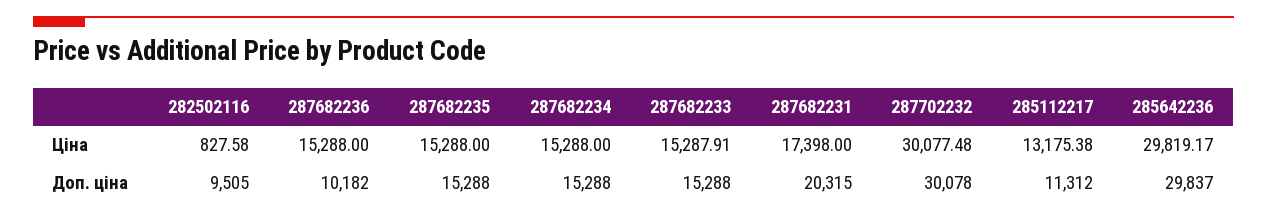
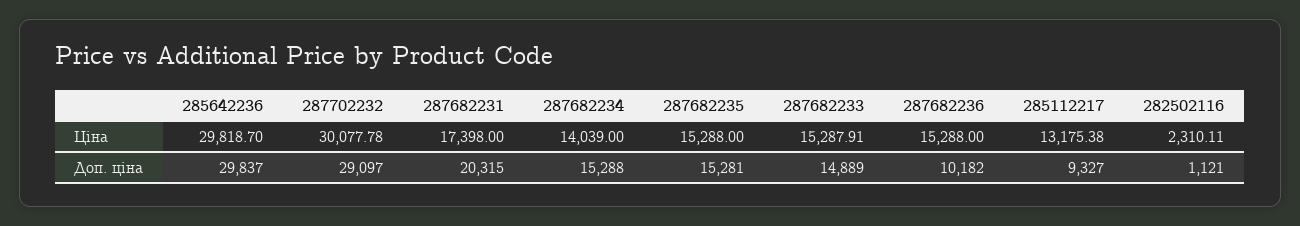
  {
    "282502116": {
-     "Ціна": 827.58,
+     "Ціна": 2310.11,
-     "Доп. ціна": 9505
+     "Доп. ціна": 1121
    },
    "287682236": {
      "Ціна": 15288,
      "Доп. ціна": 10182
    },
    "287682235": {
      "Ціна": 15288,
-     "Доп. ціна": 15288
+     "Доп. ціна": 15281
    },
    "287682234": {
-     "Ціна": 15288,
+     "Ціна": 14039,
      "Доп. ціна": 15288
    },
    "287682233": {
      "Ціна": 15287.91,
-     "Доп. ціна": 15288
+     "Доп. ціна": 14889
    },
    "287682231": {
      "Ціна": 17398,
      "Доп. ціна": 20315
    },
    "287702232": {
-     "Ціна": 30077.48,
+     "Ціна": 30077.78,
-     "Доп. ціна": 30078
+     "Доп. ціна": 29097
    },
    "285112217": {
      "Ціна": 13175.38,
-     "Доп. ціна": 11312
+     "Доп. ціна": 9327
    },
    "285642236": {
-     "Ціна": 29819.17,
+     "Ціна": 29818.7,
      "Доп. ціна": 29837
    }
  }

